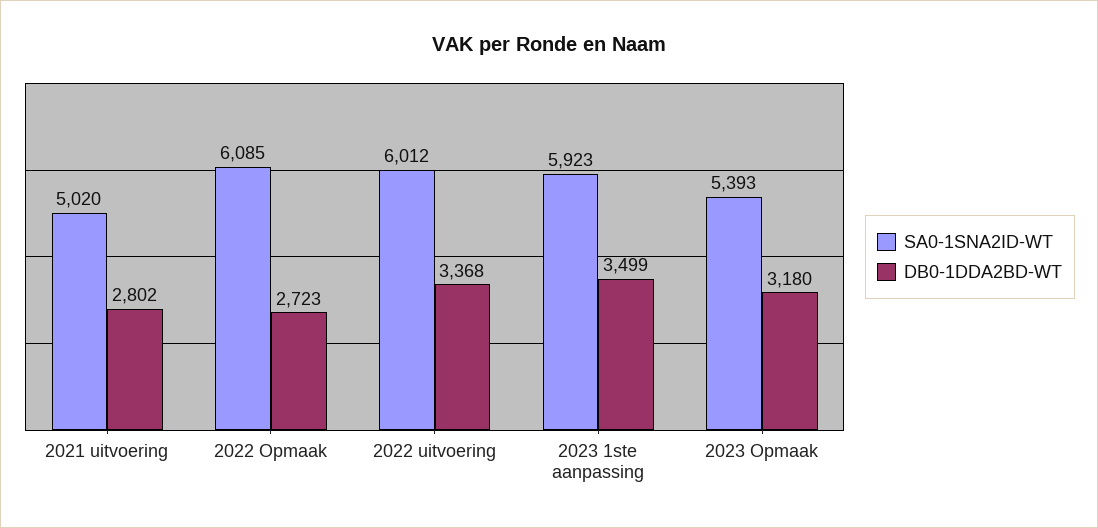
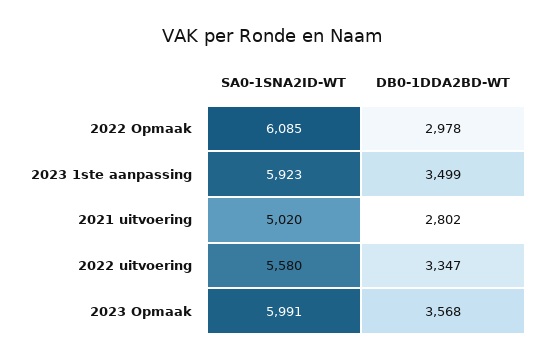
  {
    "SA0-1SNA2ID-WT": {
      "2021 uitvoering": 5020,
      "2022 Opmaak": 6085,
-     "2022 uitvoering": 6012,
+     "2022 uitvoering": 5580,
      "2023 1ste aanpassing": 5923,
-     "2023 Opmaak": 5393
+     "2023 Opmaak": 5991
    },
    "DB0-1DDA2BD-WT": {
      "2021 uitvoering": 2802,
-     "2022 Opmaak": 2723,
+     "2022 Opmaak": 2978,
-     "2022 uitvoering": 3368,
+     "2022 uitvoering": 3347,
      "2023 1ste aanpassing": 3499,
-     "2023 Opmaak": 3180
+     "2023 Opmaak": 3568
    }
  }

